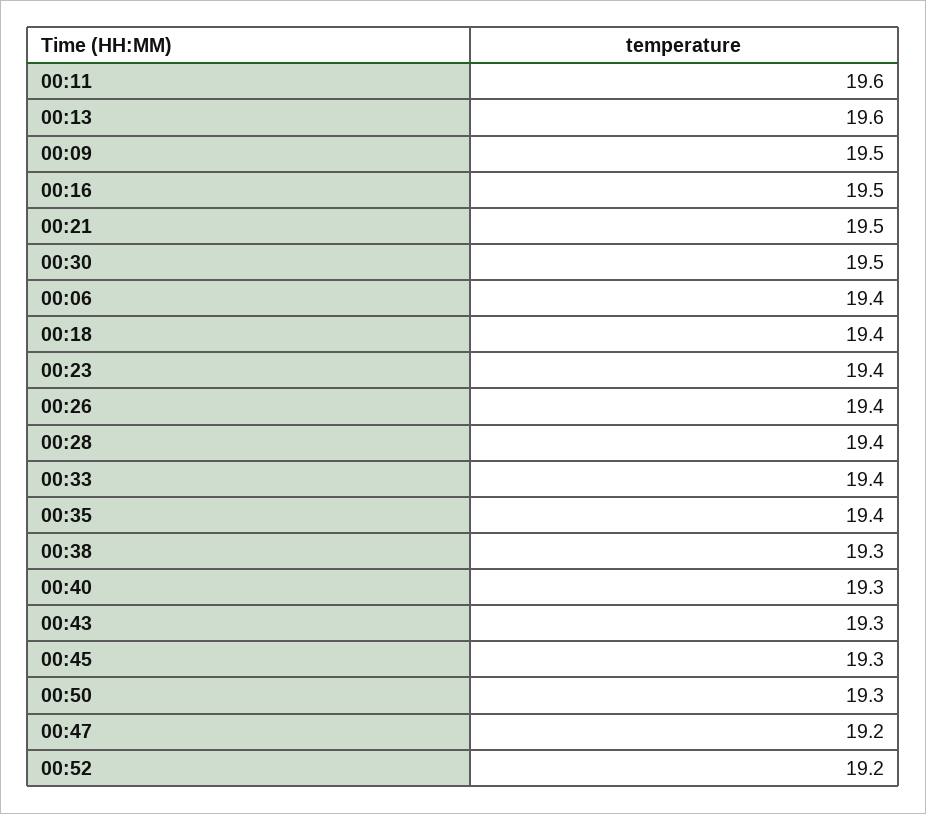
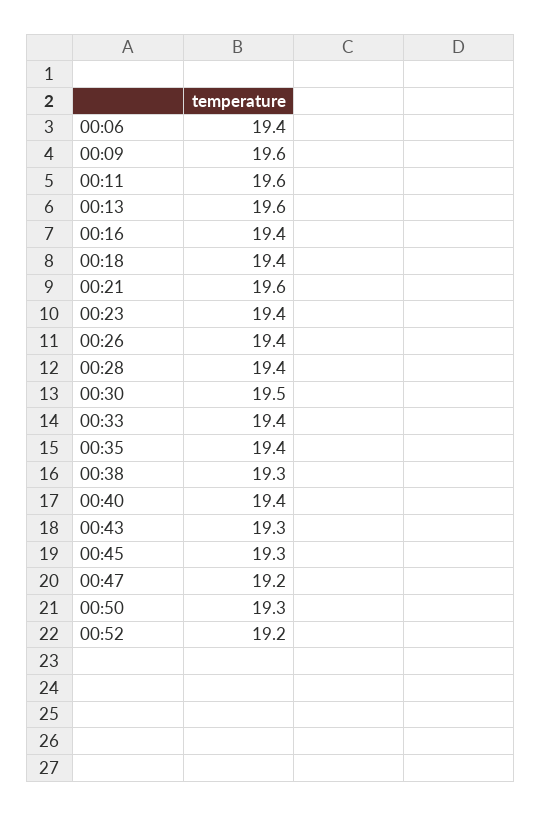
  {
    "00:11": 19.6,
    "00:13": 19.6,
-   "00:09": 19.5,
+   "00:09": 19.6,
-   "00:16": 19.5,
+   "00:16": 19.4,
-   "00:21": 19.5,
+   "00:21": 19.6,
    "00:30": 19.5,
    "00:06": 19.4,
    "00:18": 19.4,
    "00:23": 19.4,
    "00:26": 19.4,
    "00:28": 19.4,
    "00:33": 19.4,
    "00:35": 19.4,
    "00:38": 19.3,
-   "00:40": 19.3,
+   "00:40": 19.4,
    "00:43": 19.3,
    "00:45": 19.3,
    "00:50": 19.3,
    "00:47": 19.2,
    "00:52": 19.2
  }

